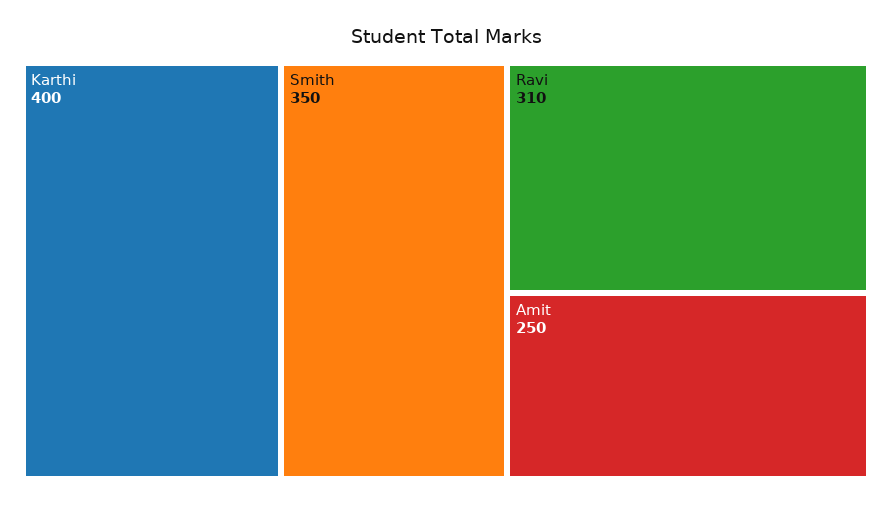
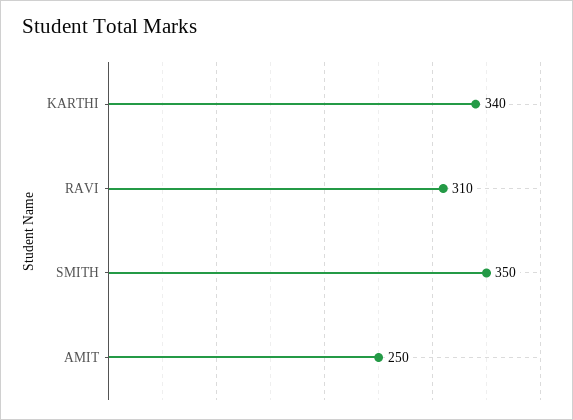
  {
-   "Karthi": 400,
+   "Karthi": 340,
    "Smith": 350,
    "Ravi": 310,
    "Amit": 250
  }

